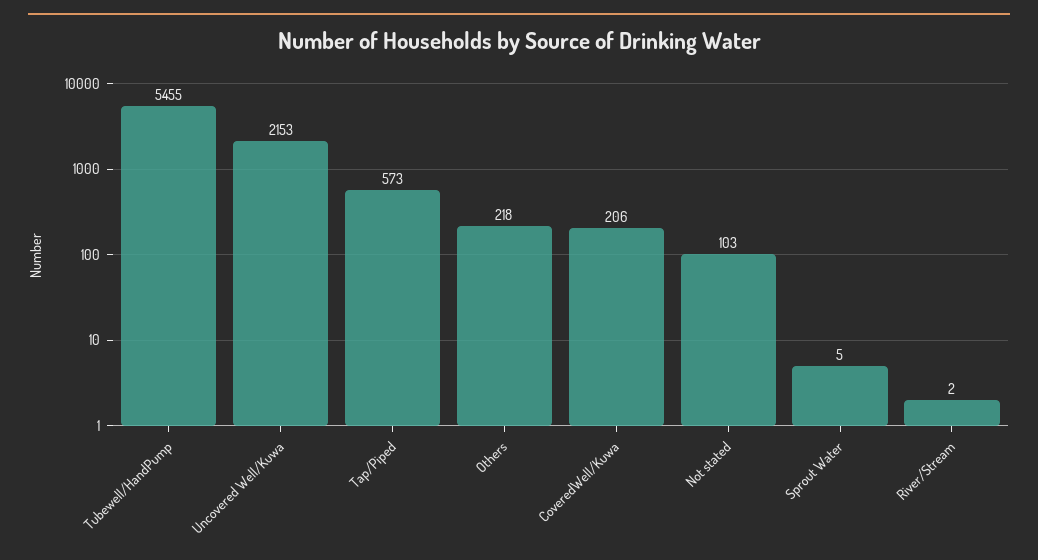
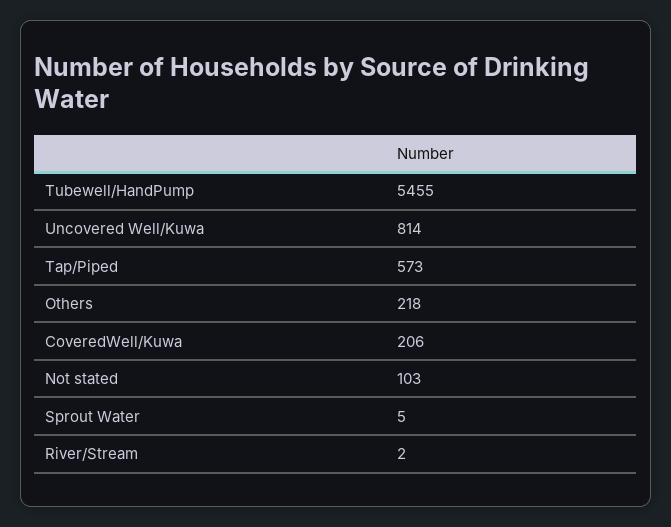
  {
    "Tubewell/HandPump": 5455,
-   "Uncovered Well/Kuwa": 2153,
+   "Uncovered Well/Kuwa": 814,
    "Tap/Piped": 573,
    "Others": 218,
    "CoveredWell/Kuwa": 206,
    "Not stated": 103,
    "Sprout Water": 5,
    "River/Stream": 2
  }

